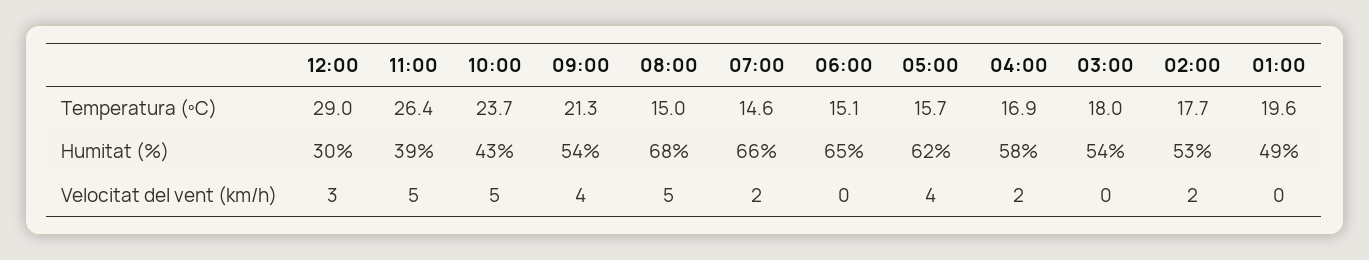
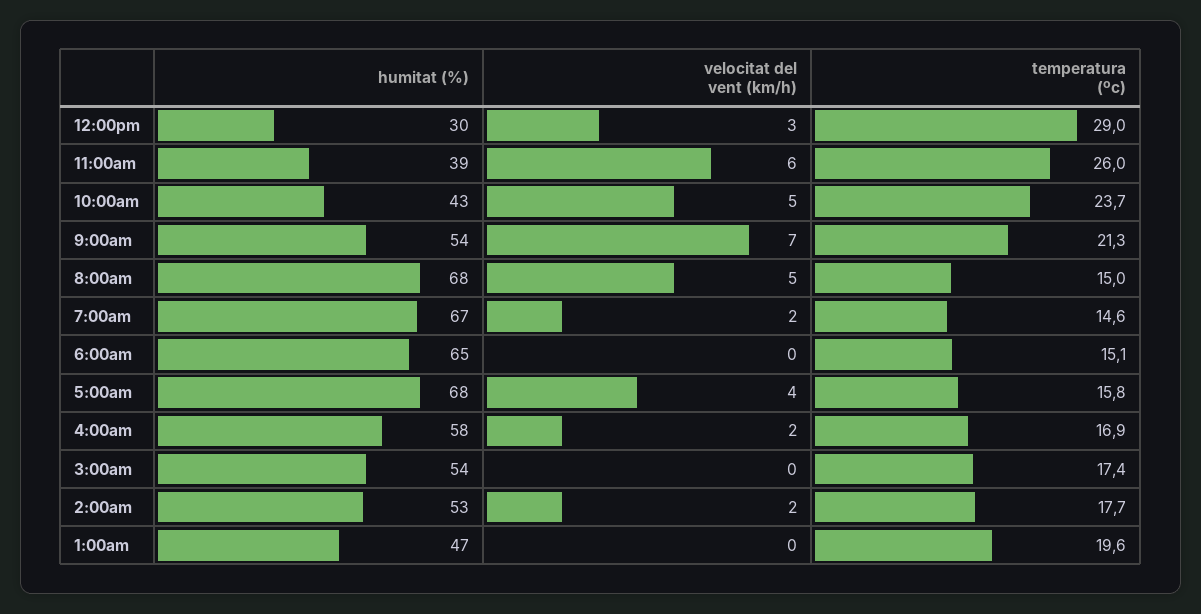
  {
    "12:00": {
      "Temperatura (ºC)": 29,
      "Humitat (%)": 30,
      "Velocitat del vent (km/h)": 3
    },
    "11:00": {
-     "Temperatura (ºC)": 26.4,
+     "Temperatura (ºC)": 26,
      "Humitat (%)": 39,
-     "Velocitat del vent (km/h)": 5
+     "Velocitat del vent (km/h)": 6
    },
    "10:00": {
      "Temperatura (ºC)": 23.7,
      "Humitat (%)": 43,
      "Velocitat del vent (km/h)": 5
    },
    "09:00": {
      "Temperatura (ºC)": 21.3,
      "Humitat (%)": 54,
-     "Velocitat del vent (km/h)": 4
+     "Velocitat del vent (km/h)": 7
    },
    "08:00": {
      "Temperatura (ºC)": 15,
      "Humitat (%)": 68,
      "Velocitat del vent (km/h)": 5
    },
    "07:00": {
      "Temperatura (ºC)": 14.6,
-     "Humitat (%)": 66,
+     "Humitat (%)": 67,
      "Velocitat del vent (km/h)": 2
    },
    "06:00": {
      "Temperatura (ºC)": 15.1,
      "Humitat (%)": 65,
      "Velocitat del vent (km/h)": 0
    },
    "05:00": {
-     "Temperatura (ºC)": 15.7,
+     "Temperatura (ºC)": 15.8,
-     "Humitat (%)": 62,
+     "Humitat (%)": 68,
      "Velocitat del vent (km/h)": 4
    },
    "04:00": {
      "Temperatura (ºC)": 16.9,
      "Humitat (%)": 58,
      "Velocitat del vent (km/h)": 2
    },
    "03:00": {
-     "Temperatura (ºC)": 18,
+     "Temperatura (ºC)": 17.4,
      "Humitat (%)": 54,
      "Velocitat del vent (km/h)": 0
    },
    "02:00": {
      "Temperatura (ºC)": 17.7,
      "Humitat (%)": 53,
      "Velocitat del vent (km/h)": 2
    },
    "01:00": {
      "Temperatura (ºC)": 19.6,
-     "Humitat (%)": 49,
+     "Humitat (%)": 47,
      "Velocitat del vent (km/h)": 0
    }
  }

